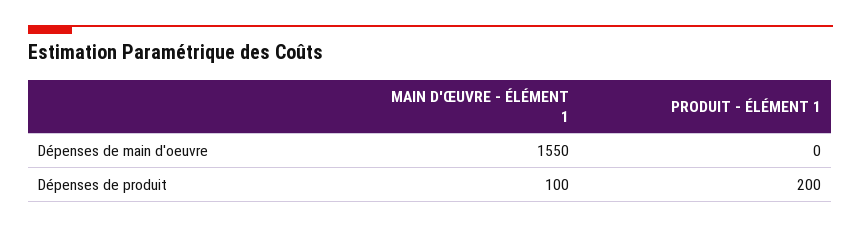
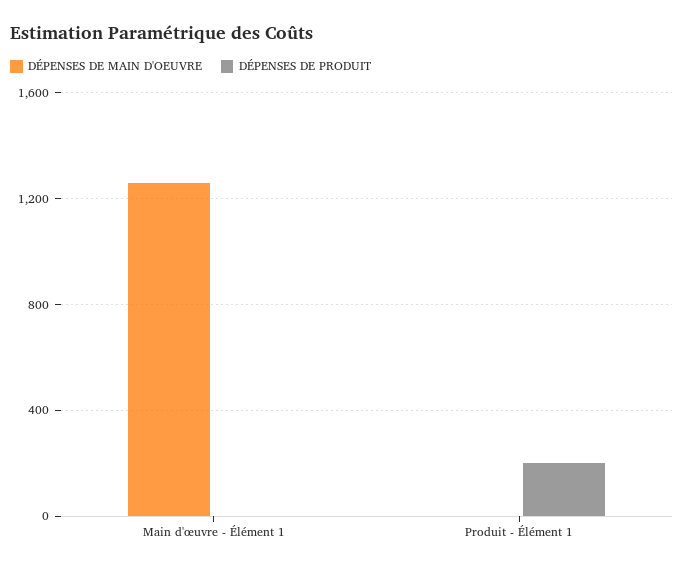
  {
    "Dépenses de main d'oeuvre": {
-     "MAIN D'ŒUVRE - ÉLÉMENT 1": 1550,
+     "MAIN D'ŒUVRE - ÉLÉMENT 1": 1250,
      "PRODUIT - ÉLÉMENT 1": 0
    },
    "Dépenses de produit": {
-     "MAIN D'ŒUVRE - ÉLÉMENT 1": 100,
+     "MAIN D'ŒUVRE - ÉLÉMENT 1": 0,
      "PRODUIT - ÉLÉMENT 1": 200
    }
  }

